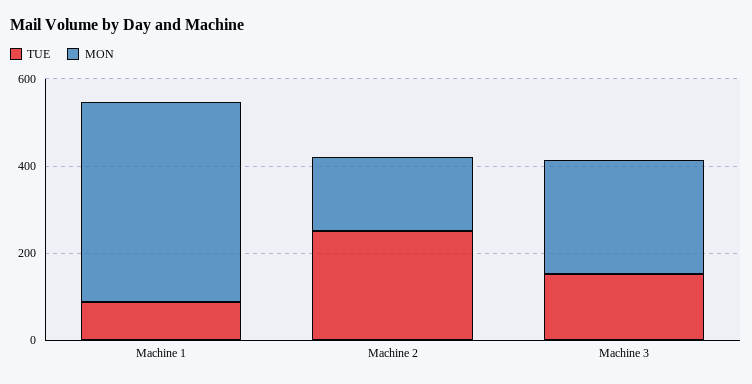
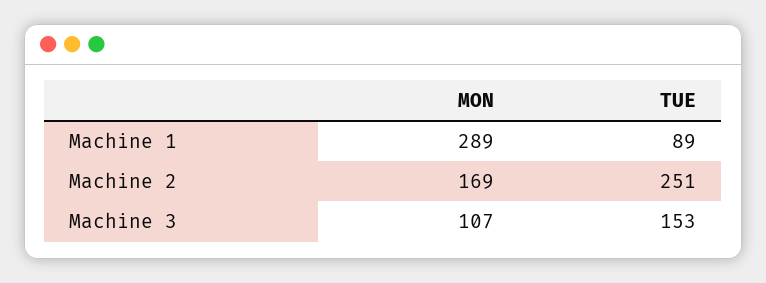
  {
    "TUE": {
      "Machine 1": 89,
      "Machine 2": 251,
      "Machine 3": 153
    },
    "MON": {
-     "Machine 1": 450,
+     "Machine 1": 289,
      "Machine 2": 169,
-     "Machine 3": 250
+     "Machine 3": 107
    }
  }

